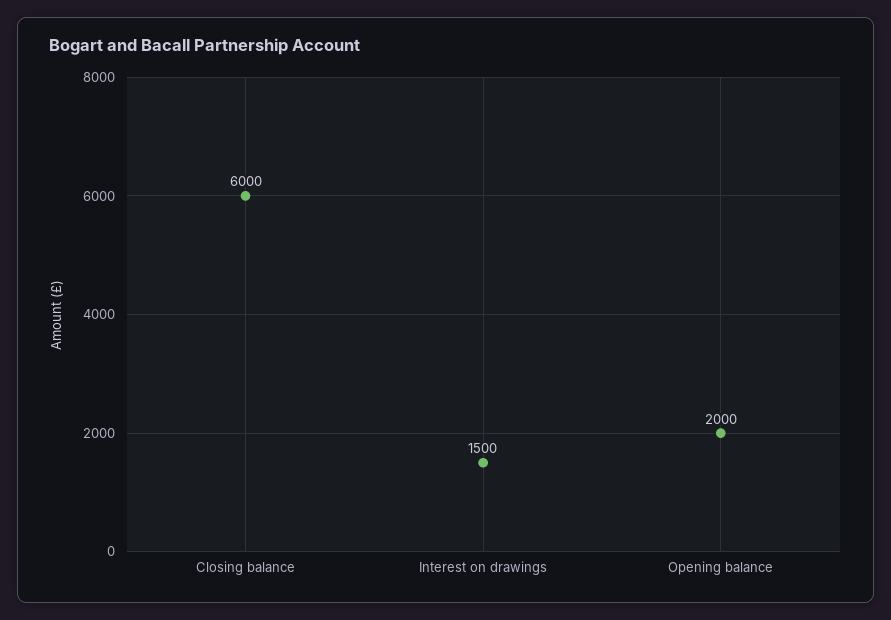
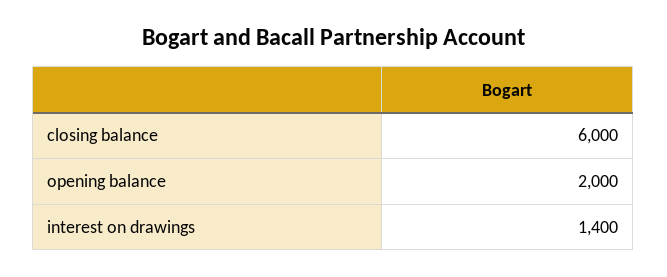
  {
    "Closing balance": 6000,
-   "Interest on drawings": 1500,
+   "Interest on drawings": 1400,
    "Opening balance": 2000
  }

